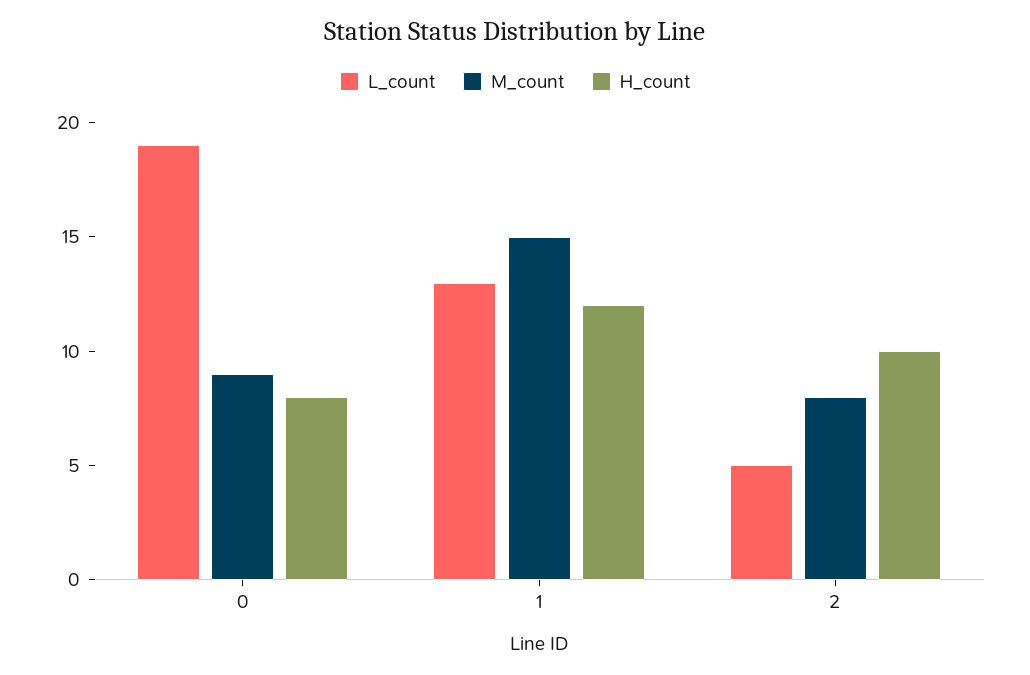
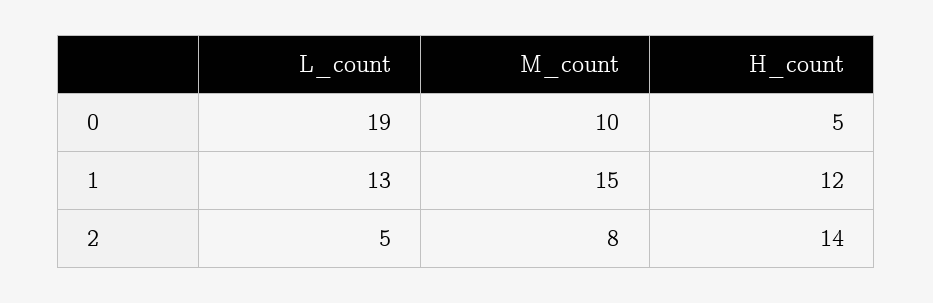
  {
    "L_count": {
      "0": 19,
      "1": 13,
      "2": 5
    },
    "M_count": {
-     "0": 9,
+     "0": 10,
      "1": 15,
      "2": 8
    },
    "H_count": {
-     "0": 8,
+     "0": 5,
      "1": 12,
-     "2": 10
+     "2": 14
    }
  }

